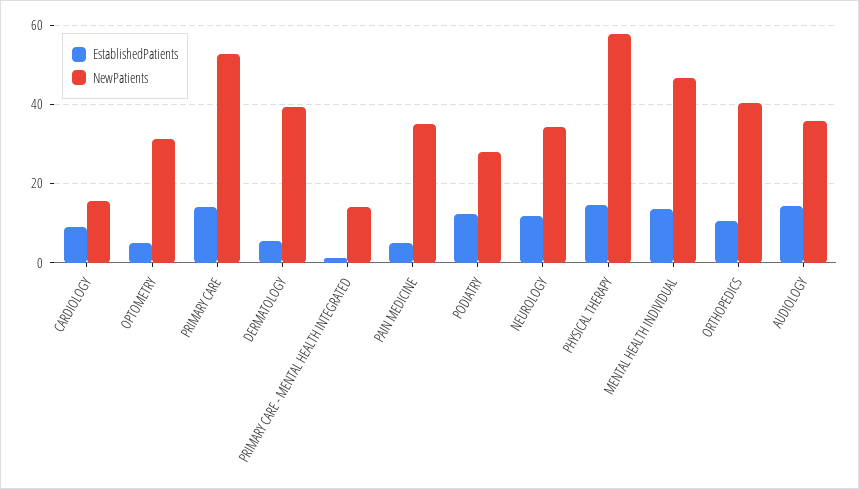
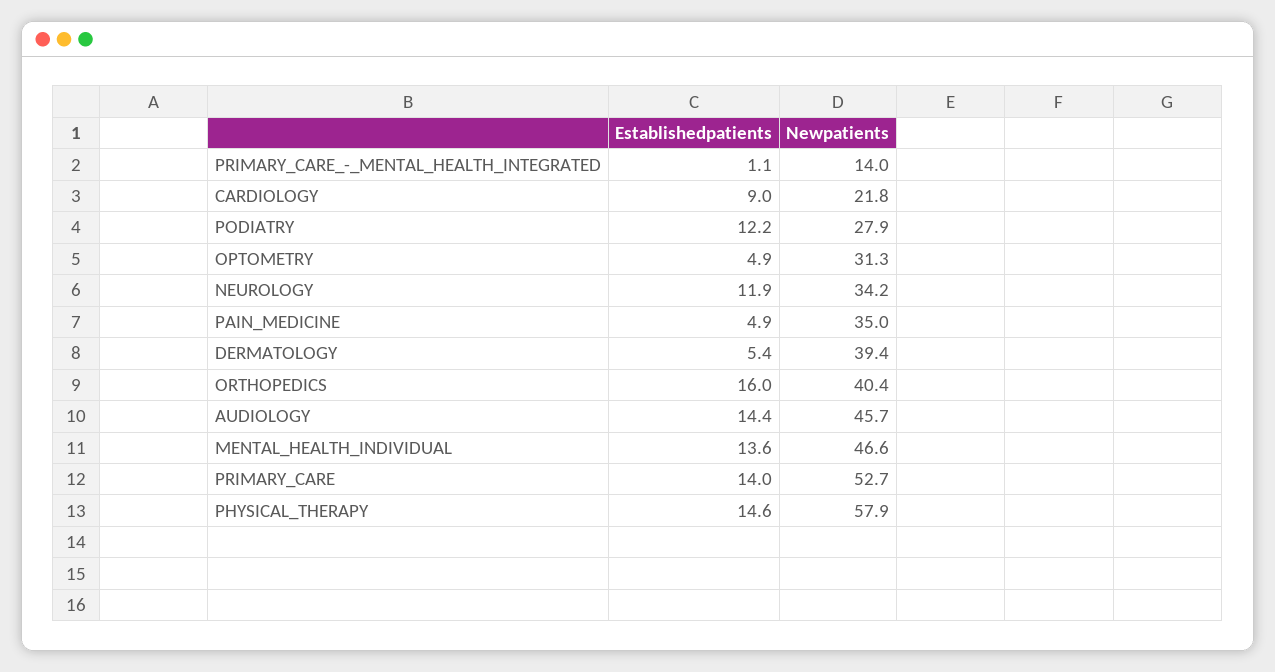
  {
    "EstablishedPatients": {
      "CARDIOLOGY": 9,
      "OPTOMETRY": 4.9,
      "PRIMARY CARE": 14,
      "DERMATOLOGY": 5.4,
      "PRIMARY CARE - MENTAL HEALTH INTEGRATED": 1.1,
      "PAIN MEDICINE": 4.9,
      "PODIATRY": 12.2,
      "NEUROLOGY": 11.9,
      "PHYSICAL THERAPY": 14.6,
      "MENTAL HEALTH INDIVIDUAL": 13.6,
-     "ORTHOPEDICS": 10,
+     "ORTHOPEDICS": 16,
      "AUDIOLOGY": 14.4
    },
    "NewPatients": {
-     "CARDIOLOGY": 16,
+     "CARDIOLOGY": 21.8,
      "OPTOMETRY": 31.3,
      "PRIMARY CARE": 52.7,
      "DERMATOLOGY": 39.4,
      "PRIMARY CARE - MENTAL HEALTH INTEGRATED": 14,
      "PAIN MEDICINE": 35,
      "PODIATRY": 27.9,
      "NEUROLOGY": 34.2,
      "PHYSICAL THERAPY": 57.9,
      "MENTAL HEALTH INDIVIDUAL": 46.6,
      "ORTHOPEDICS": 40.4,
-     "AUDIOLOGY": 36
+     "AUDIOLOGY": 45.7
    }
  }

